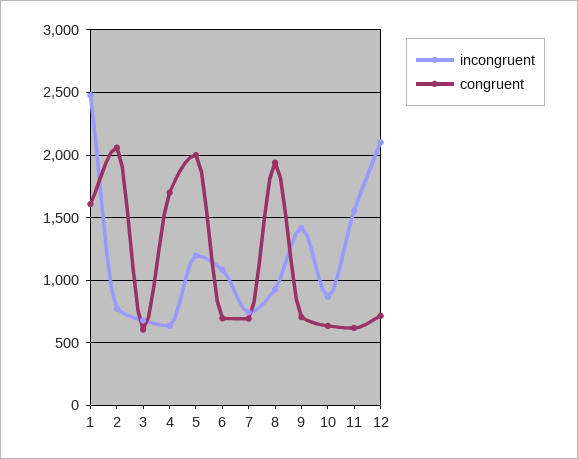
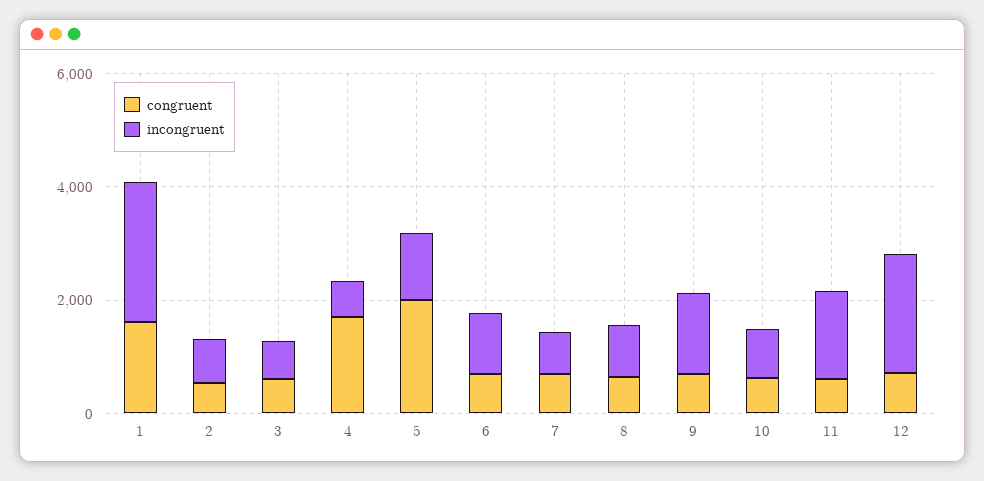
  {
    "incongruent": {
      "1": 2500,
      "2": 750,
      "3": 700,
      "4": 650,
      "5": 1200,
      "6": 1100,
      "7": 750,
      "8": 950,
      "9": 1400,
      "10": 850,
      "11": 1550,
      "12": 2100
    },
    "congruent": {
      "1": 1600,
-     "2": 2050,
+     "2": 500,
      "3": 600,
      "4": 1700,
      "5": 2000,
      "6": 700,
      "7": 700,
-     "8": 1950,
+     "8": 500,
      "9": 700,
      "10": 650,
      "11": 600,
      "12": 700
    }
  }

